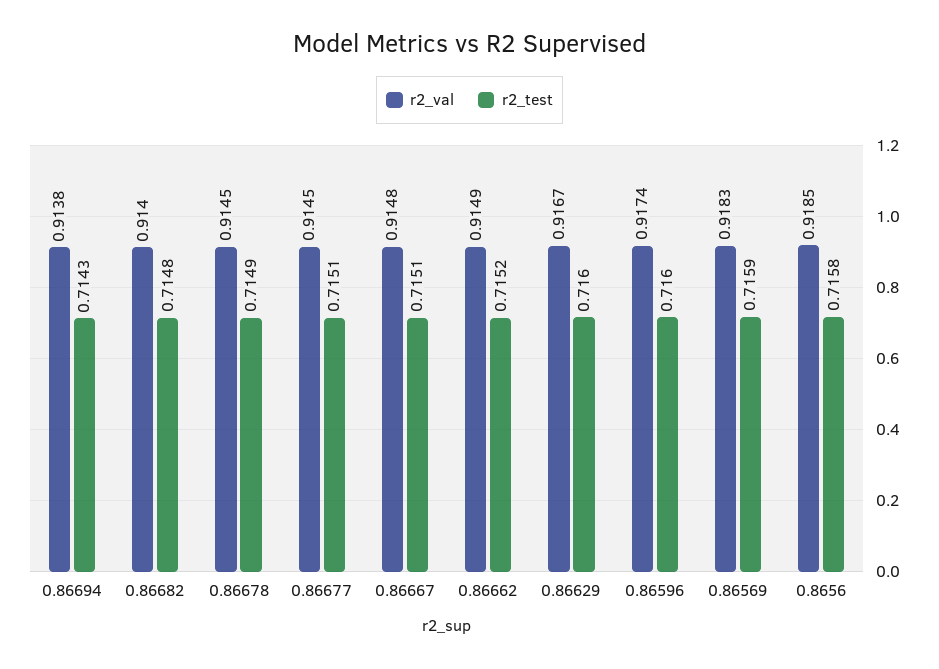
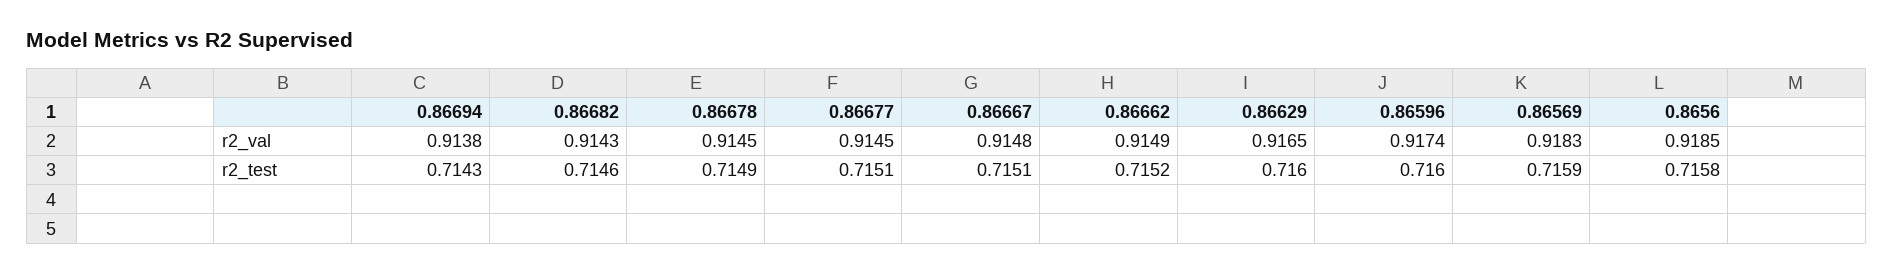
  {
    "r2_val": {
      "0.86694": 0.9138,
-     "0.86682": 0.914,
+     "0.86682": 0.9143,
      "0.86678": 0.9145,
      "0.86677": 0.9145,
      "0.86667": 0.9148,
      "0.86662": 0.9149,
-     "0.86629": 0.9167,
+     "0.86629": 0.9165,
      "0.86596": 0.9174,
      "0.86569": 0.9183,
      "0.8656": 0.9185
    },
    "r2_test": {
      "0.86694": 0.7143,
-     "0.86682": 0.7148,
+     "0.86682": 0.7146,
      "0.86678": 0.7149,
      "0.86677": 0.7151,
      "0.86667": 0.7151,
      "0.86662": 0.7152,
      "0.86629": 0.716,
      "0.86596": 0.716,
      "0.86569": 0.7159,
      "0.8656": 0.7158
    }
  }

